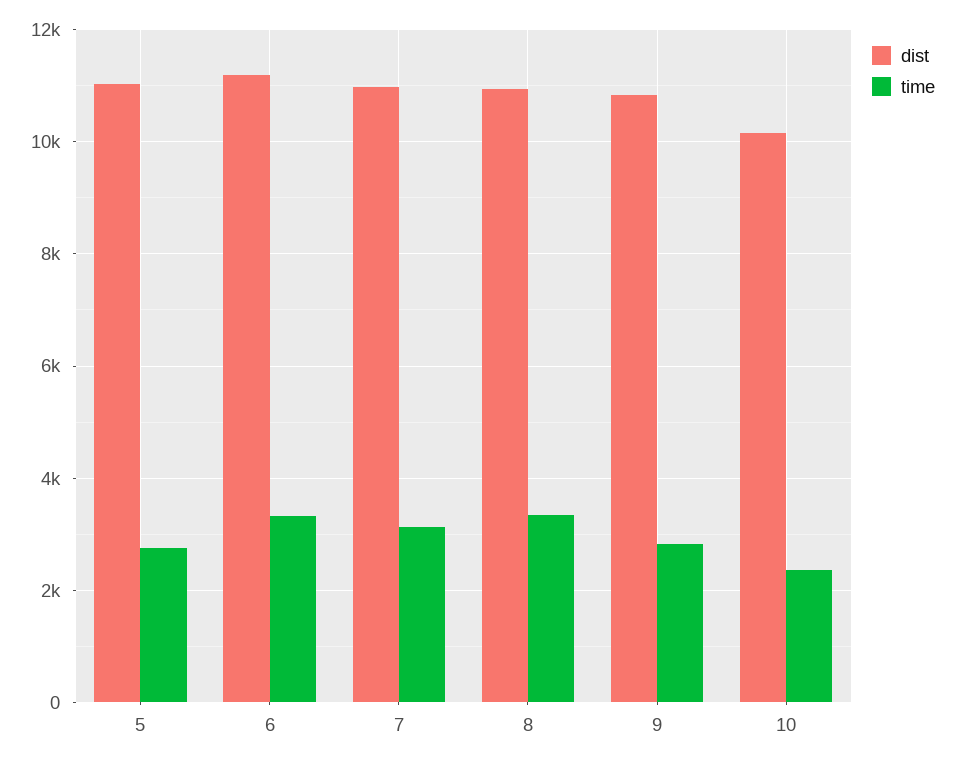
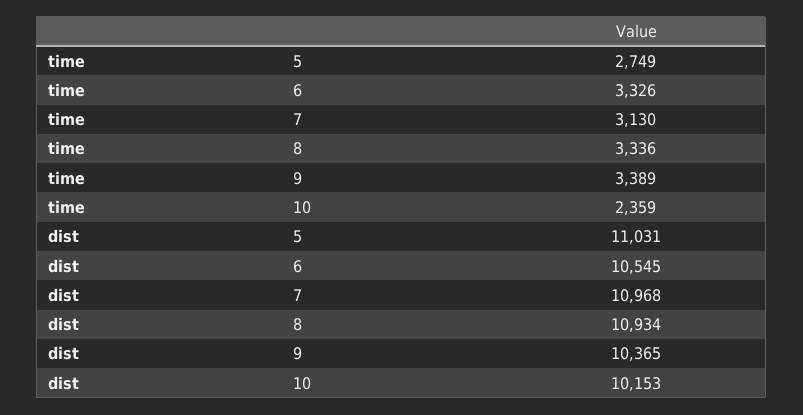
  {
    "dist": {
      "5": 11031,
-     "6": 11200,
+     "6": 10545,
      "7": 10968,
      "8": 10934,
-     "9": 10800,
+     "9": 10365,
      "10": 10153
    },
    "time": {
      "5": 2749,
      "6": 3326,
      "7": 3130,
      "8": 3336,
-     "9": 2800,
+     "9": 3389,
      "10": 2359
    }
  }

